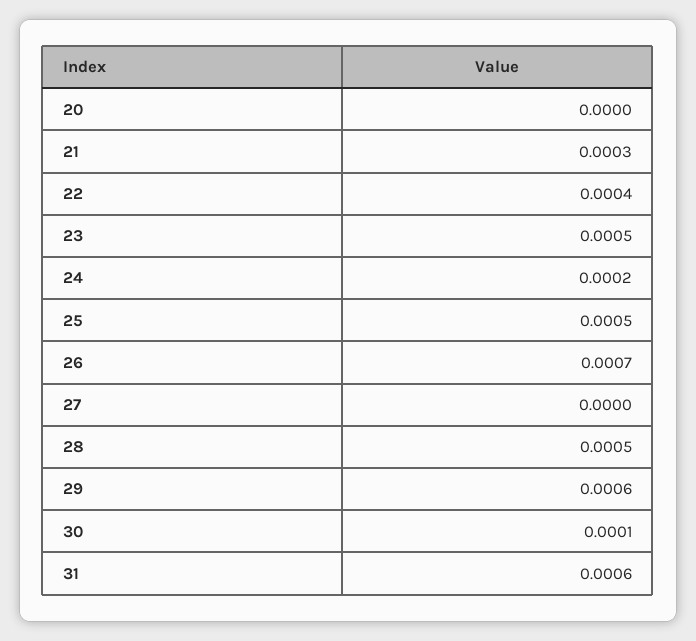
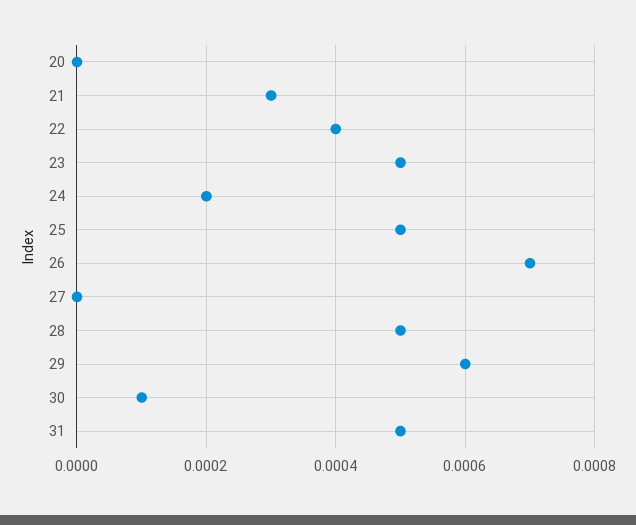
  {
    "20": 0,
    "21": 0.0003,
    "22": 0.0004,
    "23": 0.0005,
    "24": 0.0002,
    "25": 0.0005,
    "26": 0.0007,
    "27": 0,
    "28": 0.0005,
    "29": 0.0006,
    "30": 0.0001,
-   "31": 0.0006
+   "31": 0.0005
  }

